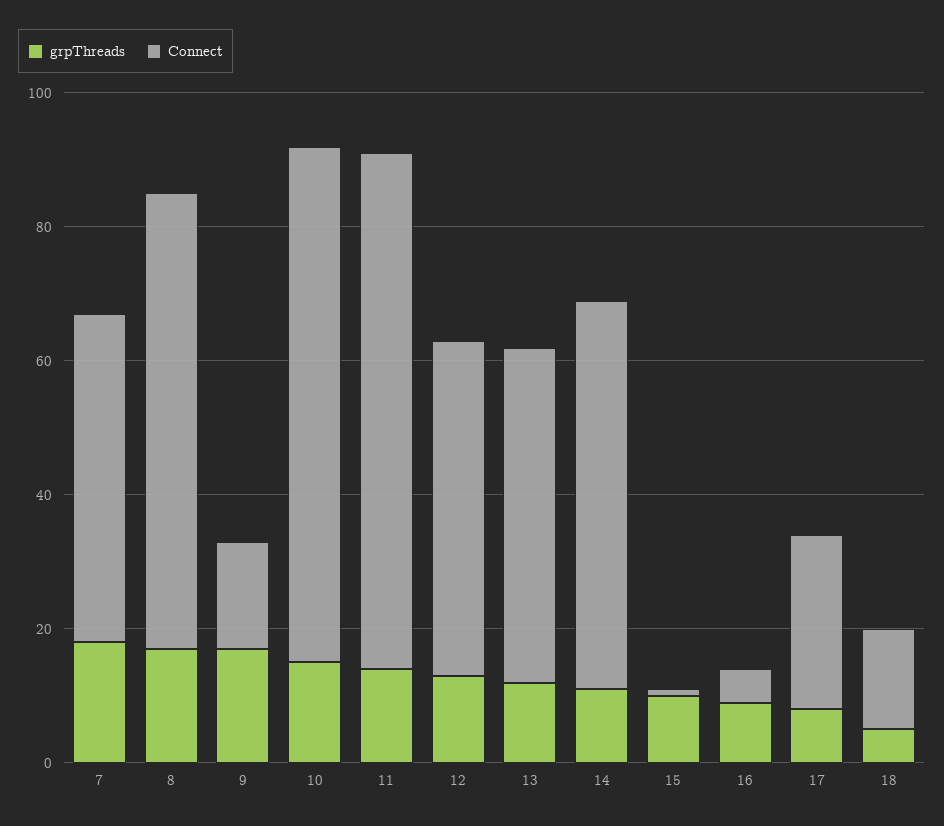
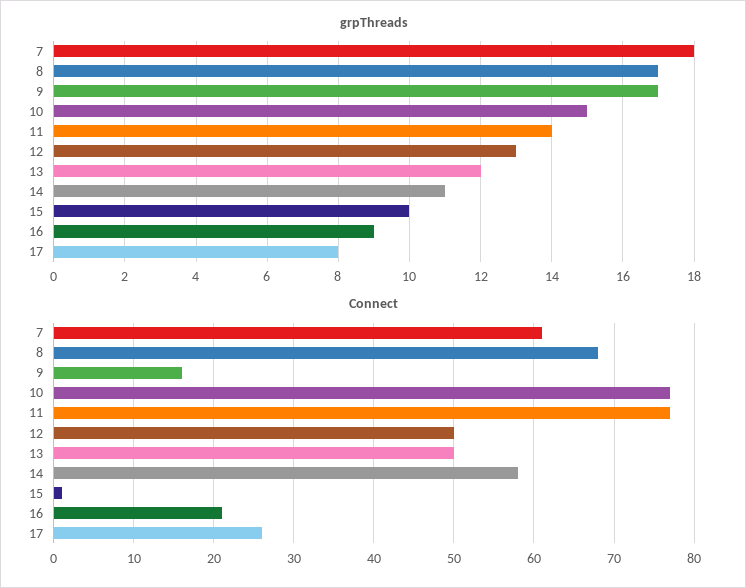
  {
    "grpThreads": {
      "7": 18,
      "8": 17,
      "9": 17,
      "10": 15,
      "11": 14,
      "12": 13,
      "13": 12,
      "14": 11,
      "15": 10,
      "16": 9,
-     "17": 8,
+     "17": 8
-     "18": 5
    },
    "Connect": {
-     "7": 50,
+     "7": 61,
      "8": 68,
      "9": 16,
      "10": 77,
      "11": 77,
      "12": 50,
      "13": 50,
      "14": 58,
      "15": 1,
-     "16": 5,
+     "16": 21,
-     "17": 26,
+     "17": 26
-     "18": 15
    }
  }

